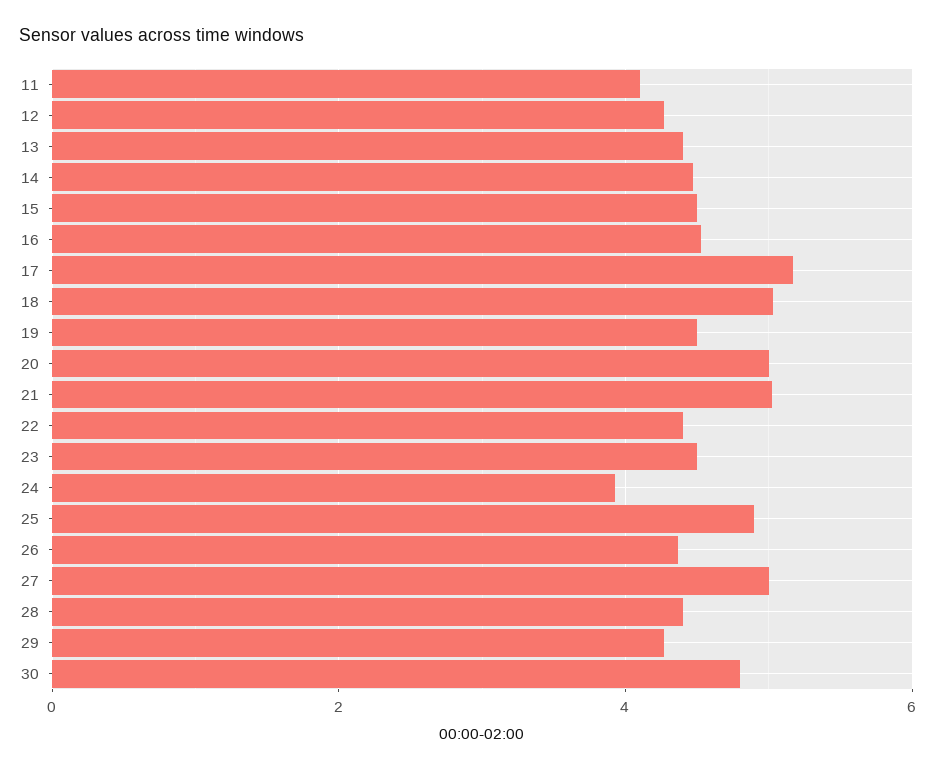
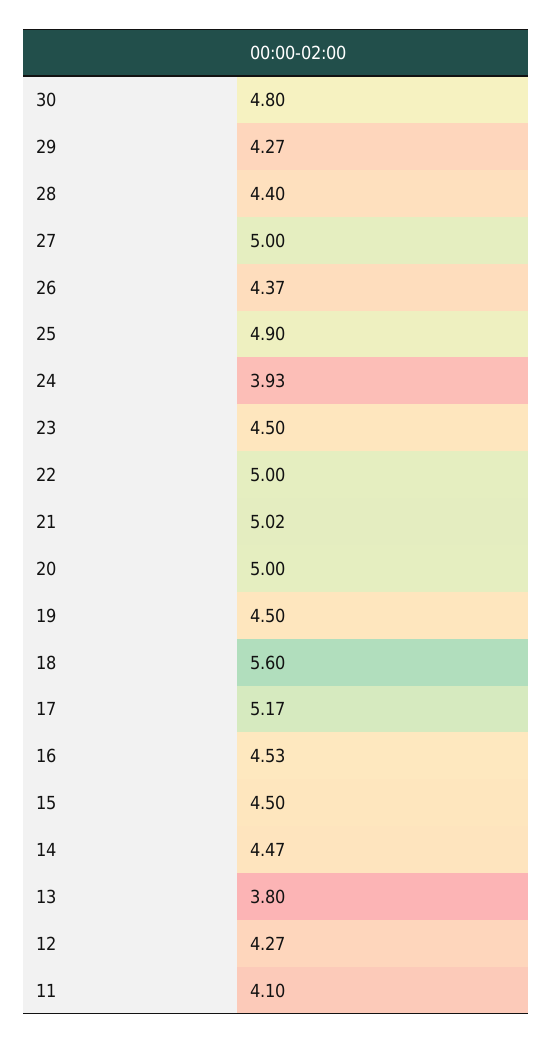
  {
    "11": 4.1,
    "12": 4.27,
-   "13": 4.4,
+   "13": 3.8,
    "14": 4.47,
    "15": 4.5,
    "16": 4.53,
    "17": 5.17,
-   "18": 5,
+   "18": 5.6,
    "19": 4.5,
    "20": 5,
    "21": 5.02,
-   "22": 4.4,
+   "22": 5,
    "23": 4.5,
    "24": 3.93,
    "25": 4.9,
    "26": 4.37,
    "27": 5,
    "28": 4.4,
    "29": 4.27,
    "30": 4.8
  }

